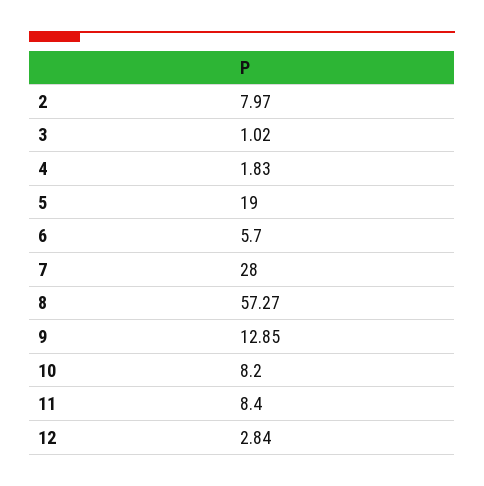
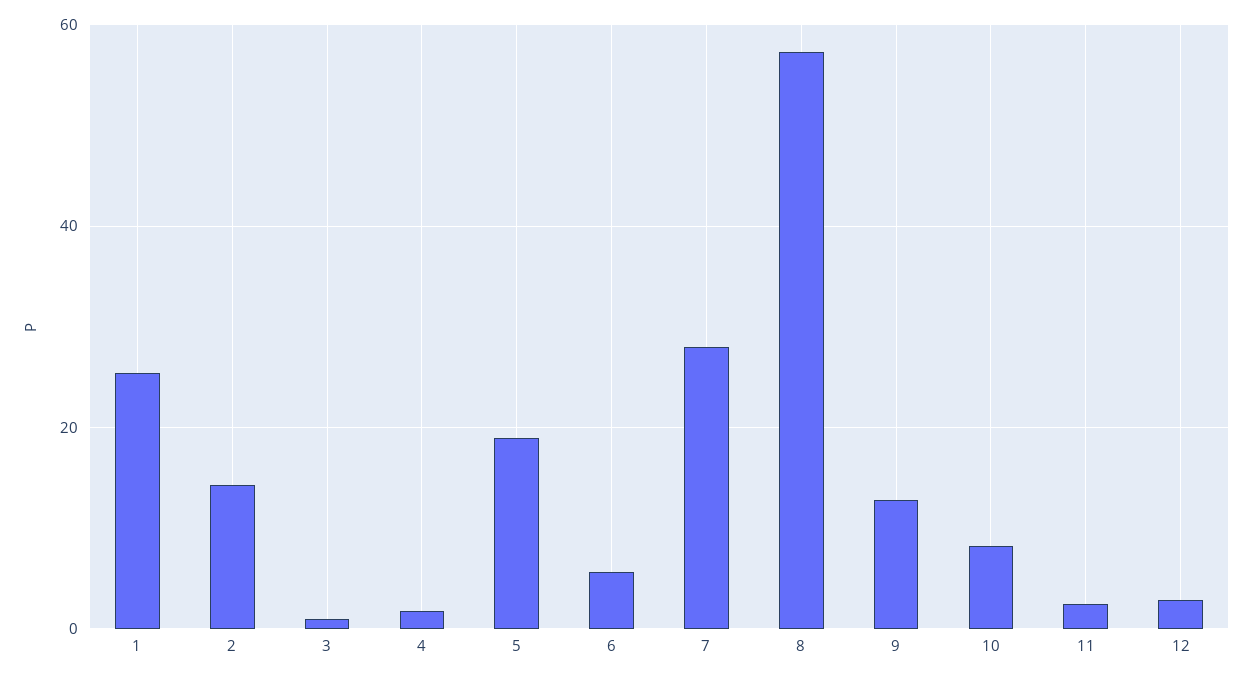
  {
-   "2": 7.97,
+   "2": 14,
    "3": 1.02,
    "4": 1.83,
    "5": 19,
    "6": 5.7,
    "7": 28,
    "8": 57.27,
    "9": 12.85,
    "10": 8.2,
-   "11": 8.4,
+   "11": 2,
-   "12": 2.84
+   "12": 2.84,
+   "1": 26
  }

